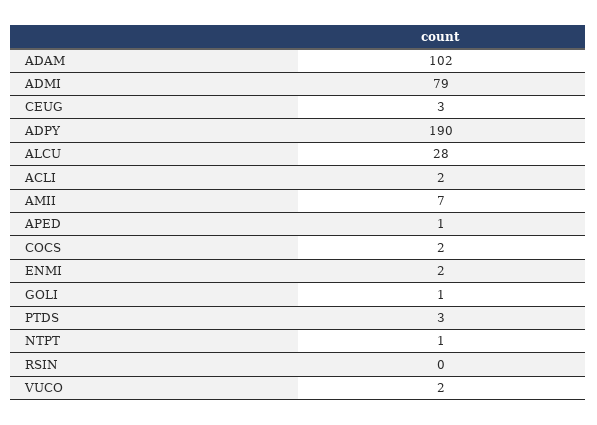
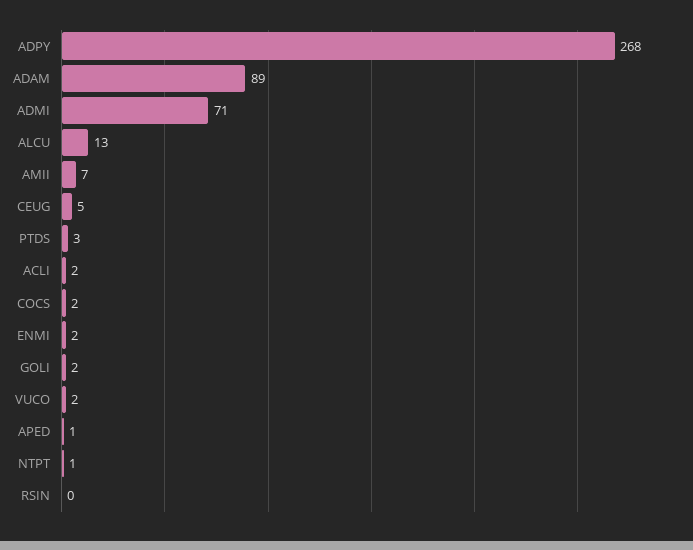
  {
-   "ADAM": 102,
+   "ADAM": 89,
-   "ADMI": 79,
+   "ADMI": 71,
-   "CEUG": 3,
+   "CEUG": 5,
-   "ADPY": 190,
+   "ADPY": 268,
-   "ALCU": 28,
+   "ALCU": 13,
    "ACLI": 2,
    "AMII": 7,
    "APED": 1,
    "COCS": 2,
    "ENMI": 2,
-   "GOLI": 1,
+   "GOLI": 2,
    "PTDS": 3,
    "NTPT": 1,
    "RSIN": 0,
    "VUCO": 2
  }

